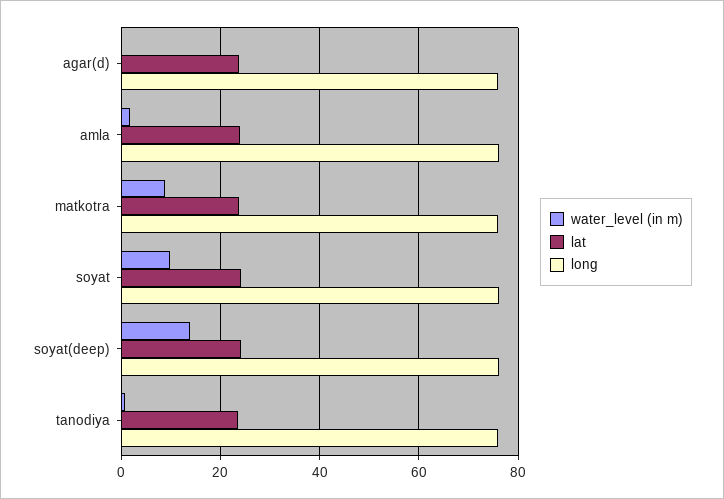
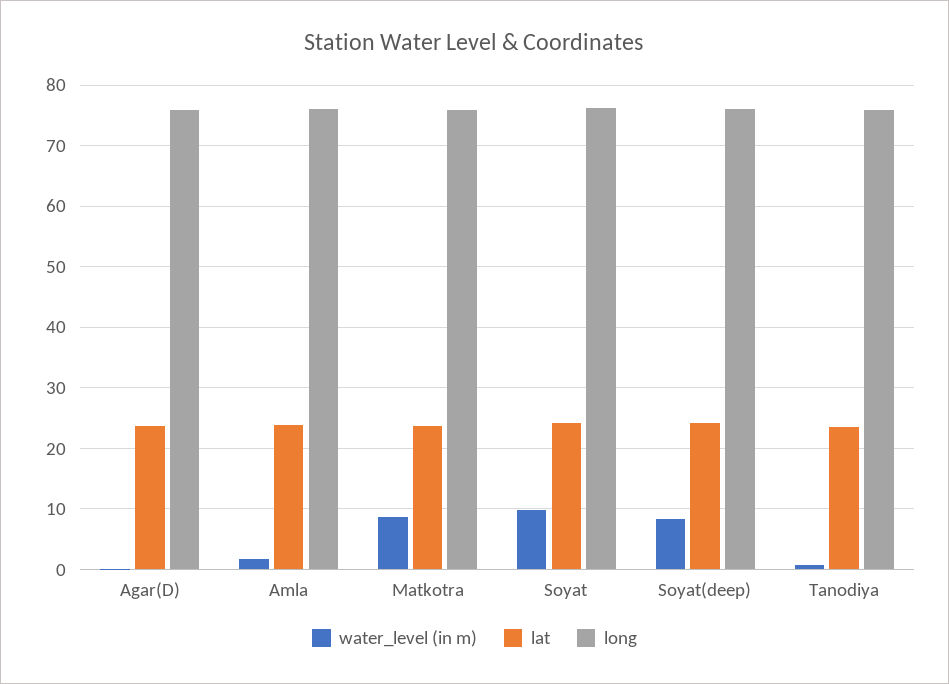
  {
    "water_level (in m)": {
      "agar(d)": 0,
      "amla": 2,
      "matkotra": 9,
      "soyat": 10,
-     "soyat(deep)": 14,
+     "soyat(deep)": 8,
      "tanodiya": 1
    },
    "lat": {
      "agar(d)": 24,
      "amla": 24,
      "matkotra": 24,
      "soyat": 24,
      "soyat(deep)": 24,
      "tanodiya": 24
    },
    "long": {
      "agar(d)": 76,
      "amla": 76,
      "matkotra": 76,
      "soyat": 76,
      "soyat(deep)": 76,
      "tanodiya": 76
    }
  }

